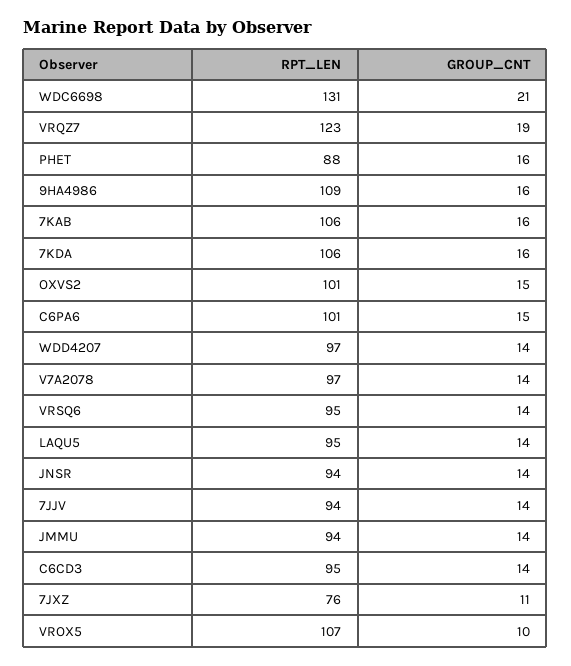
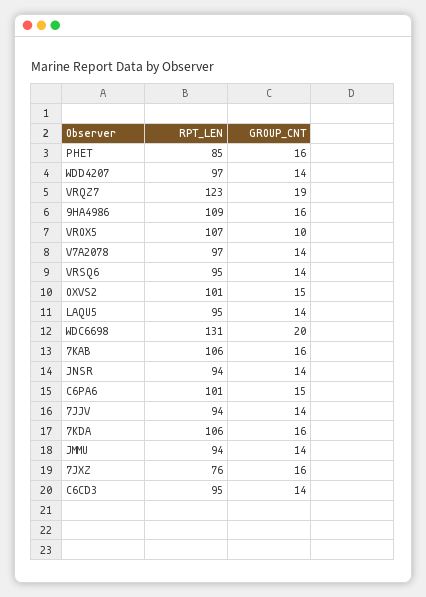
  {
    "RPT_LEN": {
      "WDC6698": 131,
      "VRQZ7": 123,
-     "PHET": 88,
+     "PHET": 85,
      "9HA4986": 109,
      "7KAB": 106,
      "7KDA": 106,
      "OXVS2": 101,
      "C6PA6": 101,
      "WDD4207": 97,
      "V7A2078": 97,
      "VRSQ6": 95,
      "LAQU5": 95,
      "JNSR": 94,
      "7JJV": 94,
      "JMMU": 94,
      "C6CD3": 95,
      "7JXZ": 76,
      "VROX5": 107
    },
    "GROUP_CNT": {
-     "WDC6698": 21,
+     "WDC6698": 20,
      "VRQZ7": 19,
      "PHET": 16,
      "9HA4986": 16,
      "7KAB": 16,
      "7KDA": 16,
      "OXVS2": 15,
      "C6PA6": 15,
      "WDD4207": 14,
      "V7A2078": 14,
      "VRSQ6": 14,
      "LAQU5": 14,
      "JNSR": 14,
      "7JJV": 14,
      "JMMU": 14,
      "C6CD3": 14,
-     "7JXZ": 11,
+     "7JXZ": 16,
      "VROX5": 10
    }
  }

